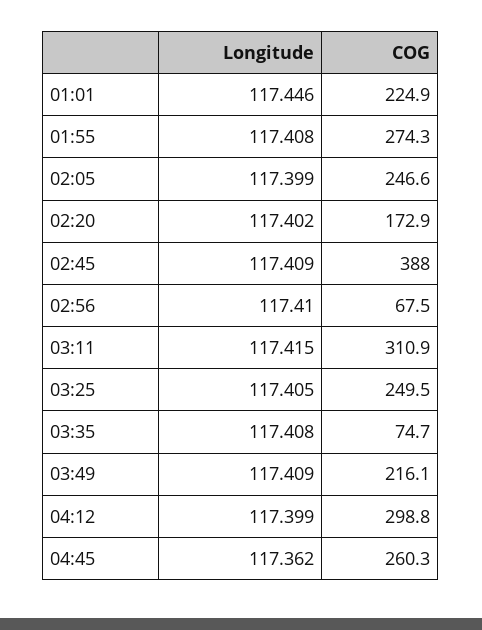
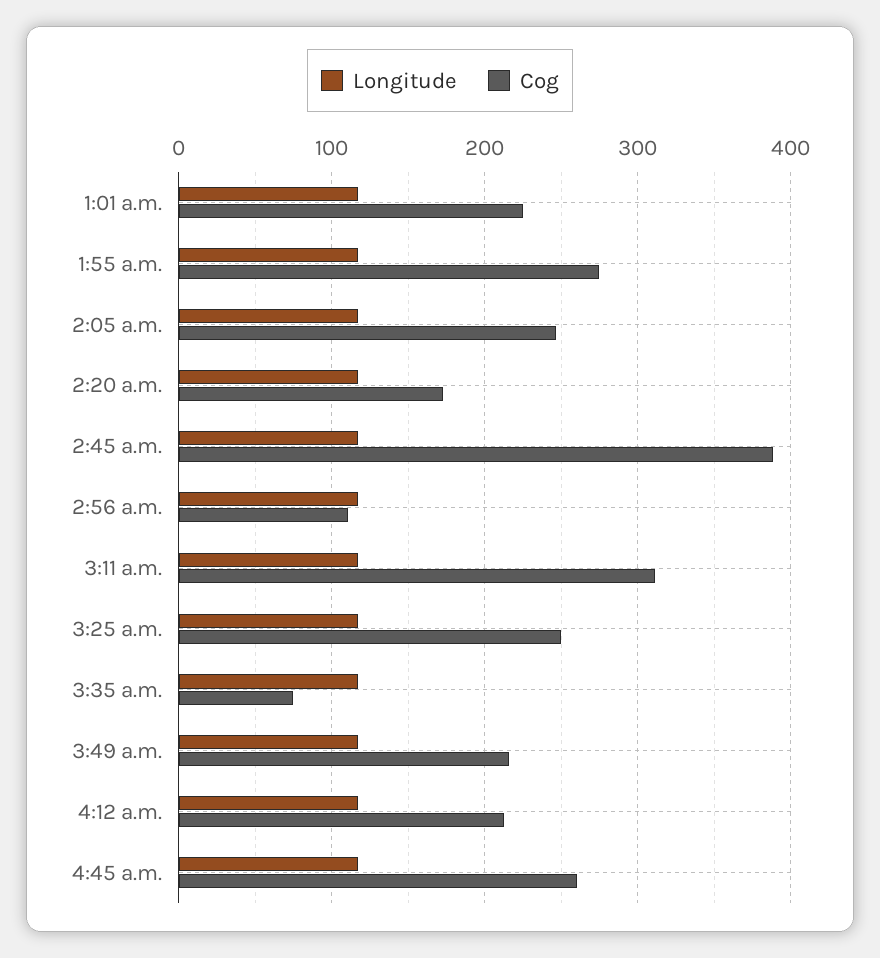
  {
    "Longitude": {
      "01:01": 117.446,
      "01:55": 117.408,
      "02:05": 117.399,
      "02:20": 117.402,
      "02:45": 117.409,
      "02:56": 117.41,
      "03:11": 117.415,
      "03:25": 117.405,
      "03:35": 117.408,
      "03:49": 117.409,
      "04:12": 117.399,
      "04:45": 117.362
    },
    "COG": {
      "01:01": 224.9,
      "01:55": 274.3,
      "02:05": 246.6,
      "02:20": 172.9,
      "02:45": 388,
-     "02:56": 67.5,
+     "02:56": 110,
      "03:11": 310.9,
      "03:25": 249.5,
      "03:35": 74.7,
      "03:49": 216.1,
-     "04:12": 298.8,
+     "04:12": 210,
      "04:45": 260.3
    }
  }

